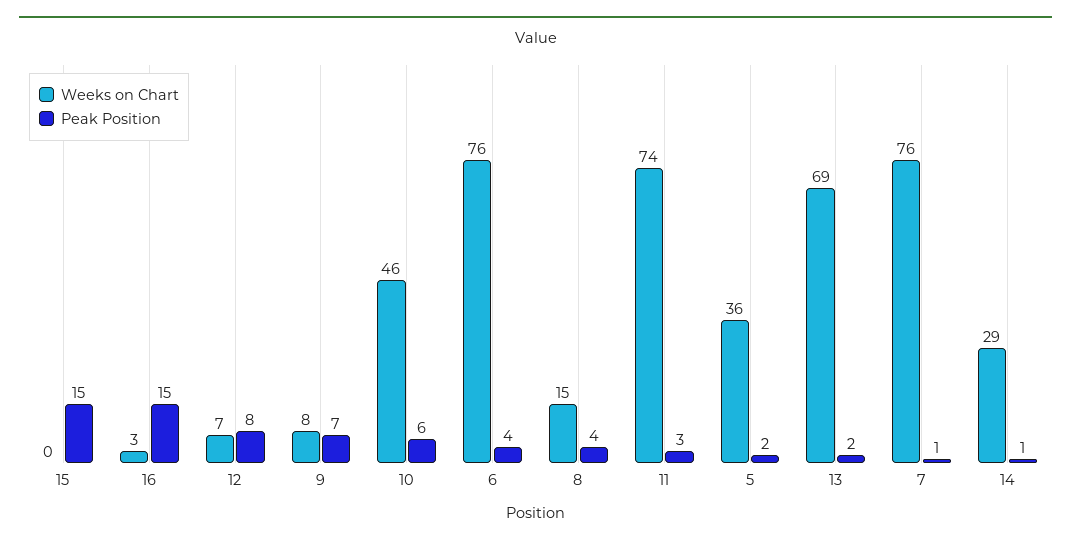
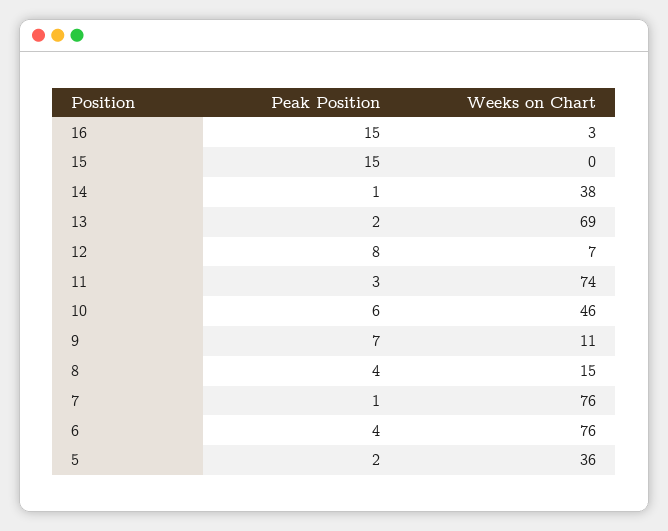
  {
    "Weeks on Chart": {
      "15": 0,
      "16": 3,
      "12": 7,
-     "9": 8,
+     "9": 11,
      "10": 46,
      "6": 76,
      "8": 15,
      "11": 74,
      "5": 36,
      "13": 69,
      "7": 76,
-     "14": 29
+     "14": 38
    },
    "Peak Position": {
      "15": 15,
      "16": 15,
      "12": 8,
      "9": 7,
      "10": 6,
      "6": 4,
      "8": 4,
      "11": 3,
      "5": 2,
      "13": 2,
      "7": 1,
      "14": 1
    }
  }

